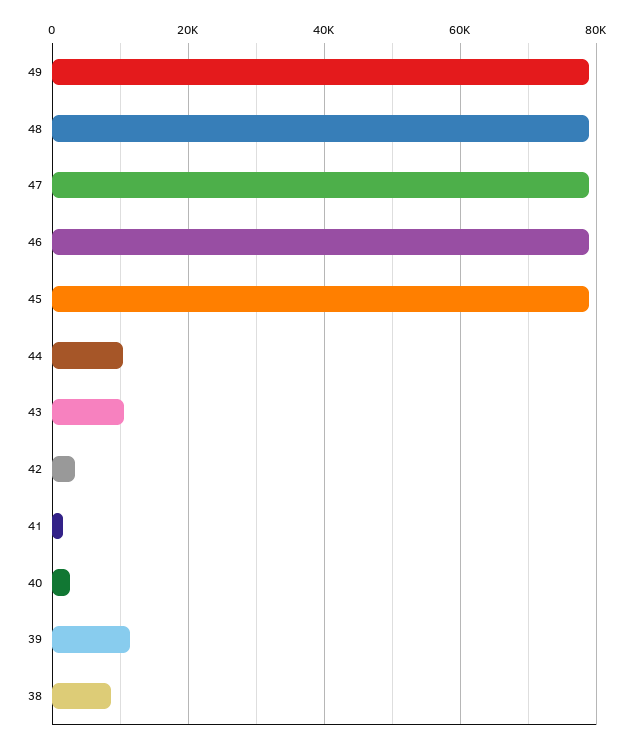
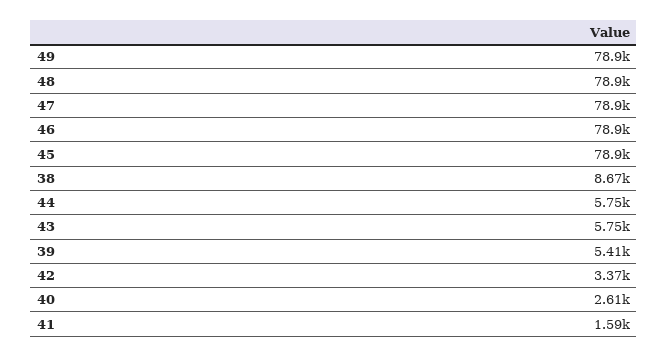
  {
    "49": 78900,
    "48": 78900,
    "47": 78900,
    "46": 78900,
    "45": 78900,
-   "44": 10000,
+   "44": 5750,
-   "43": 10000,
+   "43": 5750,
    "42": 3370,
    "41": 1590,
    "40": 2610,
-   "39": 12000,
+   "39": 5410,
    "38": 8670
  }

